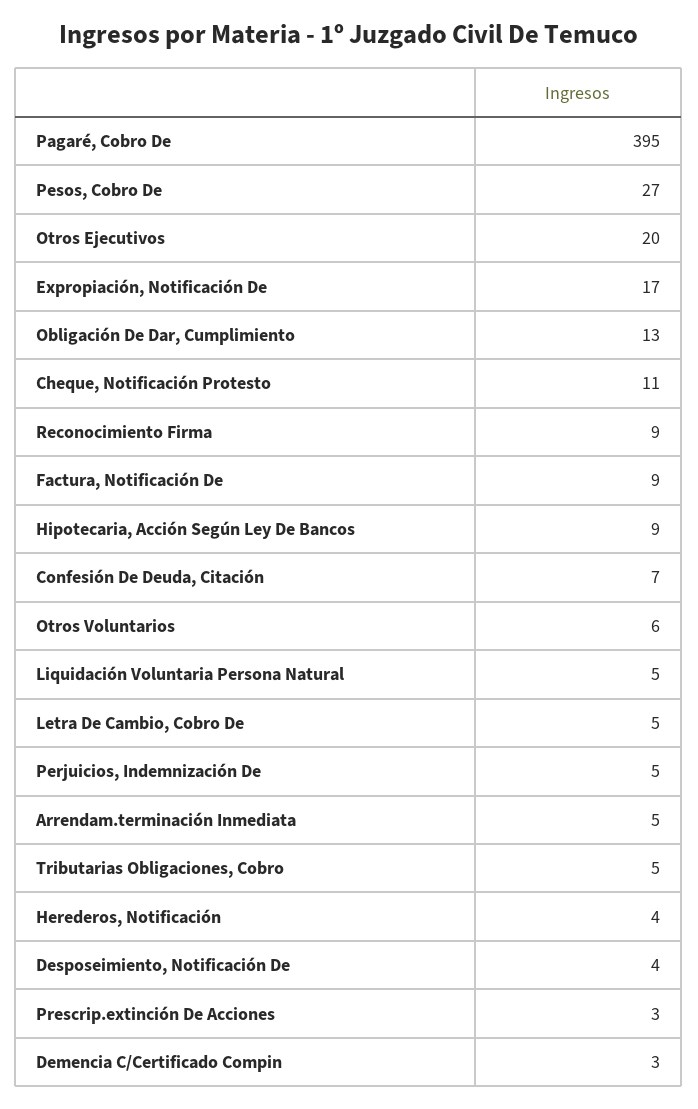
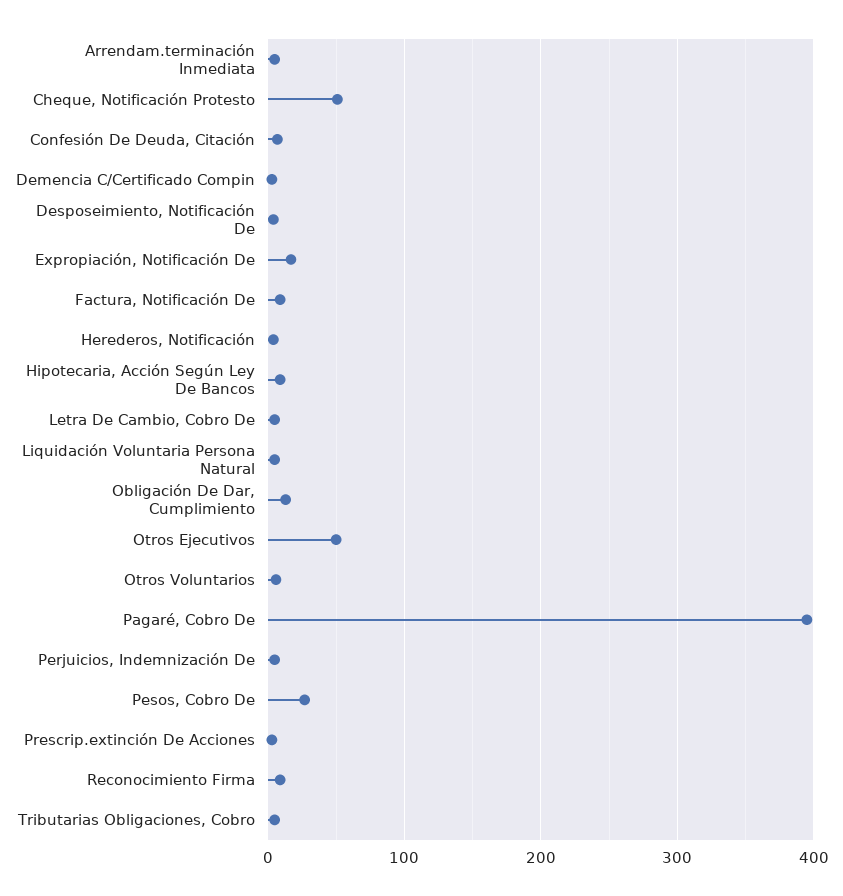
  {
    "Pagaré, Cobro De": 395,
    "Pesos, Cobro De": 27,
-   "Otros Ejecutivos": 20,
+   "Otros Ejecutivos": 50,
    "Expropiación, Notificación De": 17,
    "Obligación De Dar, Cumplimiento": 13,
-   "Cheque, Notificación Protesto": 11,
+   "Cheque, Notificación Protesto": 50,
    "Reconocimiento Firma": 9,
    "Factura, Notificación De": 9,
    "Hipotecaria, Acción Según Ley De Bancos": 9,
    "Confesión De Deuda, Citación": 7,
    "Otros Voluntarios": 6,
    "Liquidación Voluntaria Persona Natural": 5,
    "Letra De Cambio, Cobro De": 5,
    "Perjuicios, Indemnización De": 5,
    "Arrendam.terminación Inmediata": 5,
    "Tributarias Obligaciones, Cobro": 5,
    "Herederos, Notificación": 4,
    "Desposeimiento, Notificación De": 4,
    "Prescrip.extinción De Acciones": 3,
    "Demencia C/Certificado Compin": 3
  }

